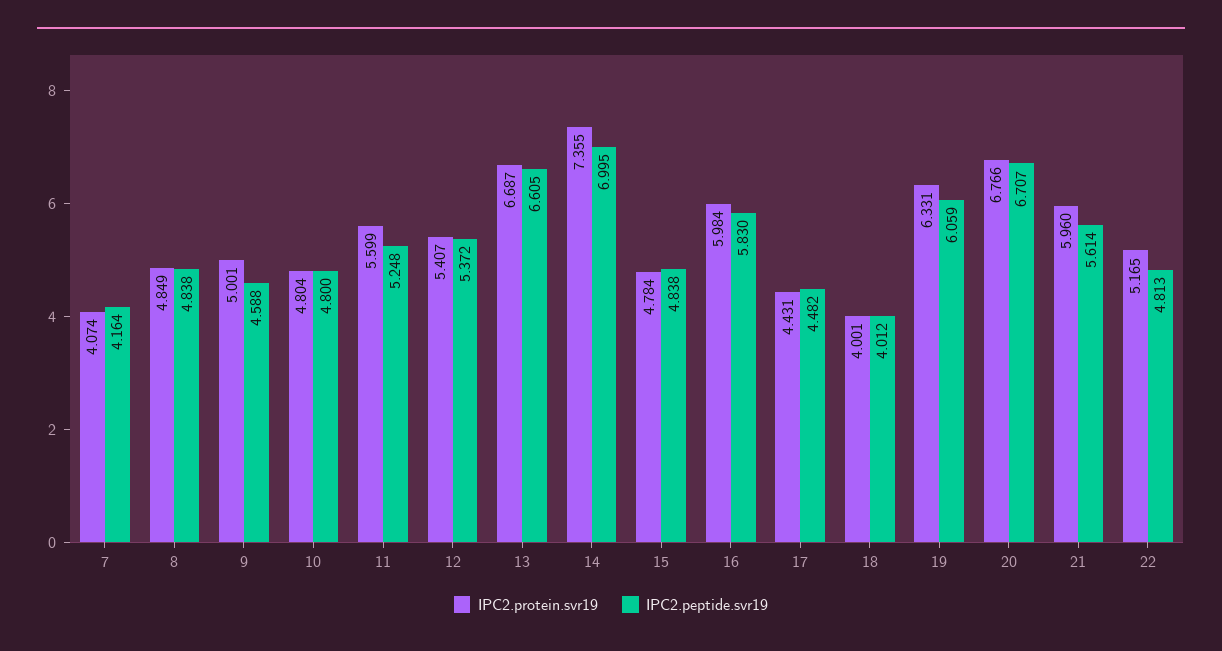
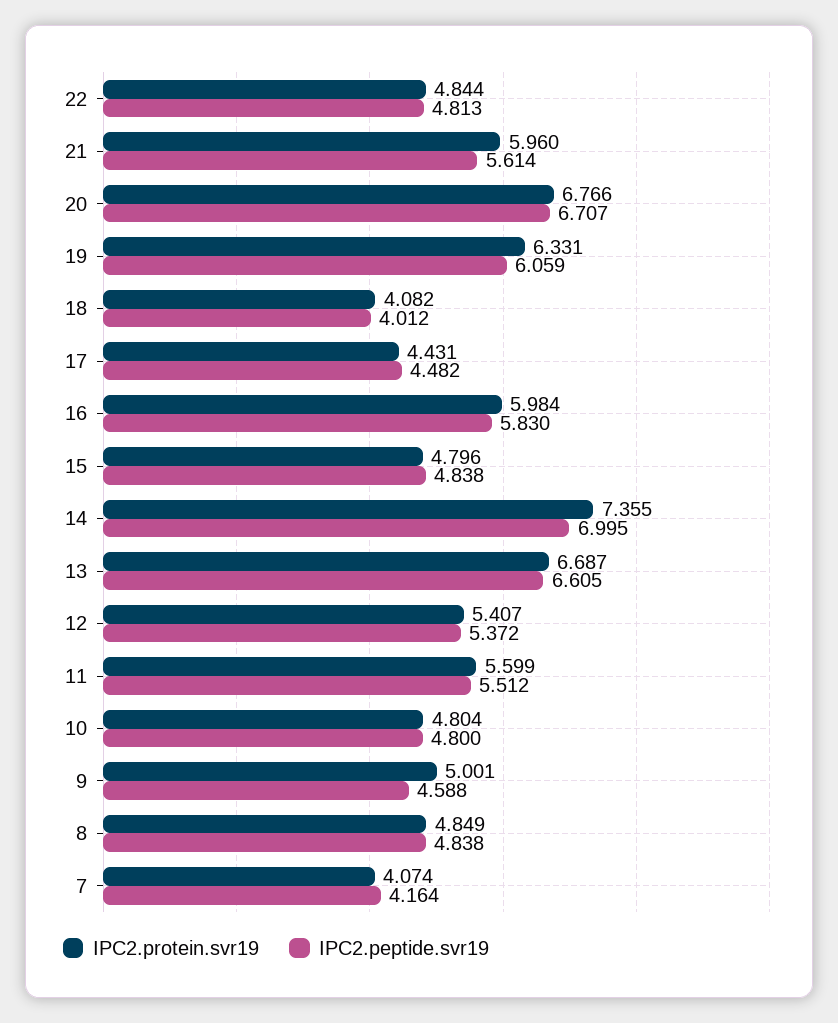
  {
    "IPC2.protein.svr19": {
      "7": 4.074,
      "8": 4.849,
      "9": 5.001,
      "10": 4.804,
      "11": 5.599,
      "12": 5.407,
      "13": 6.687,
      "14": 7.355,
-     "15": 4.784,
+     "15": 4.796,
      "16": 5.984,
      "17": 4.431,
-     "18": 4.001,
+     "18": 4.082,
      "19": 6.331,
      "20": 6.766,
      "21": 5.96,
-     "22": 5.165
+     "22": 4.844
    },
    "IPC2.peptide.svr19": {
      "7": 4.164,
      "8": 4.838,
      "9": 4.588,
      "10": 4.8,
-     "11": 5.248,
+     "11": 5.512,
      "12": 5.372,
      "13": 6.605,
      "14": 6.995,
      "15": 4.838,
      "16": 5.83,
      "17": 4.482,
      "18": 4.012,
      "19": 6.059,
      "20": 6.707,
      "21": 5.614,
      "22": 4.813
    }
  }

